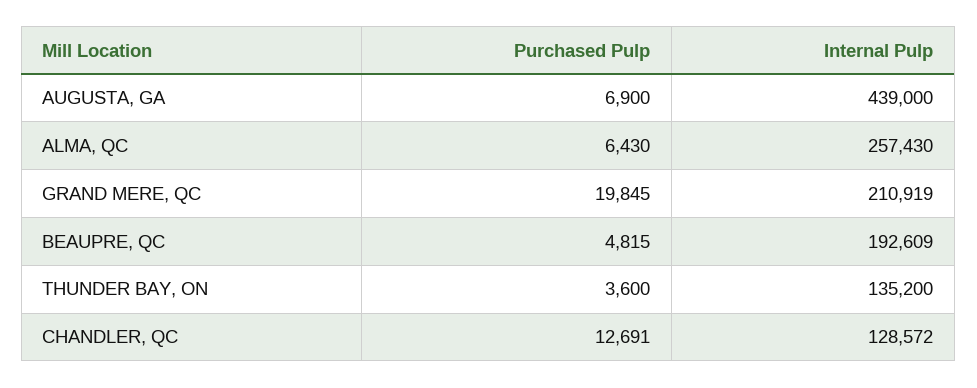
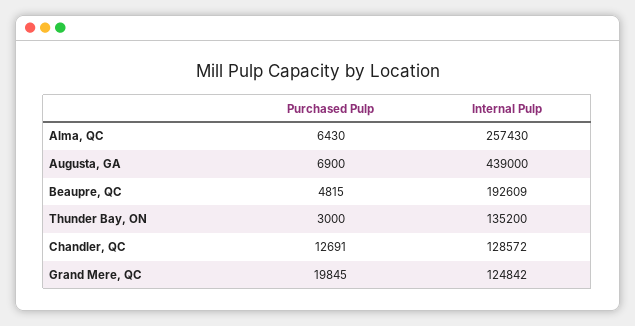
  {
    "Purchased Pulp": {
      "AUGUSTA, GA": 6900,
      "ALMA, QC": 6430,
      "GRAND MERE, QC": 19845,
      "BEAUPRE, QC": 4815,
-     "THUNDER BAY, ON": 3600,
+     "THUNDER BAY, ON": 3000,
      "CHANDLER, QC": 12691
    },
    "Internal Pulp": {
      "AUGUSTA, GA": 439000,
      "ALMA, QC": 257430,
-     "GRAND MERE, QC": 210919,
+     "GRAND MERE, QC": 124842,
      "BEAUPRE, QC": 192609,
      "THUNDER BAY, ON": 135200,
      "CHANDLER, QC": 128572
    }
  }

